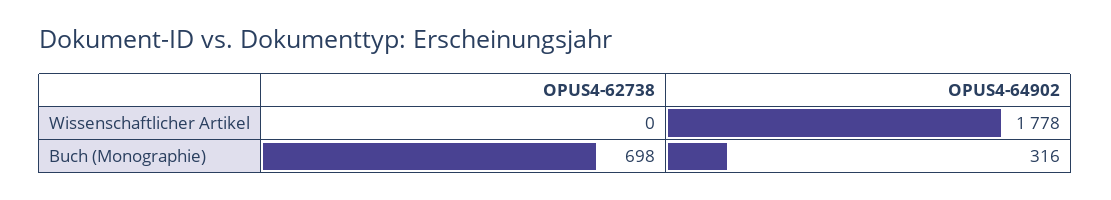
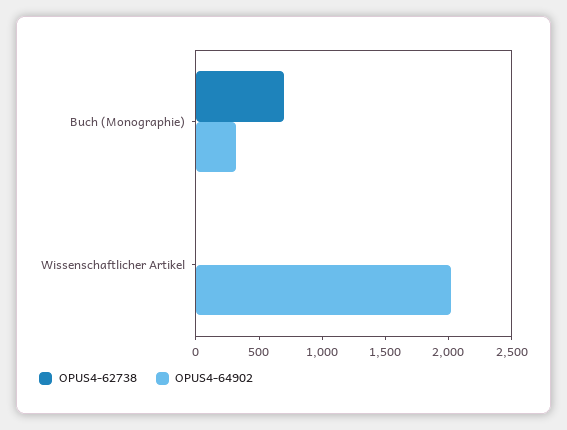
  {
    "OPUS4-62738": {
      "Wissenschaftlicher Artikel": 0,
      "Buch (Monographie)": 698
    },
    "OPUS4-64902": {
-     "Wissenschaftlicher Artikel": 1778,
+     "Wissenschaftlicher Artikel": 2000,
      "Buch (Monographie)": 316
    }
  }

